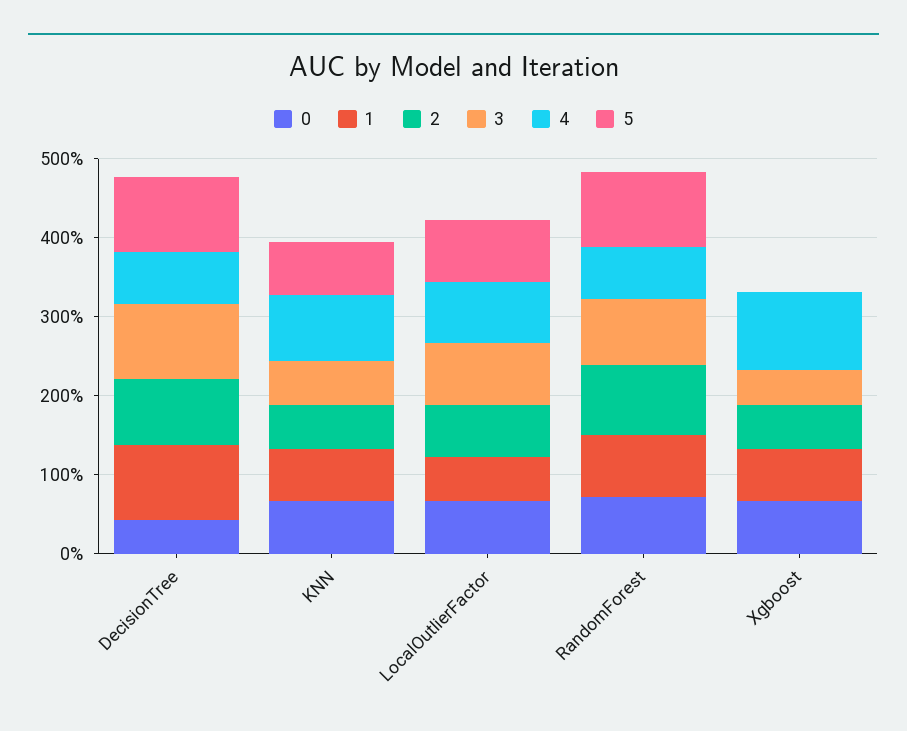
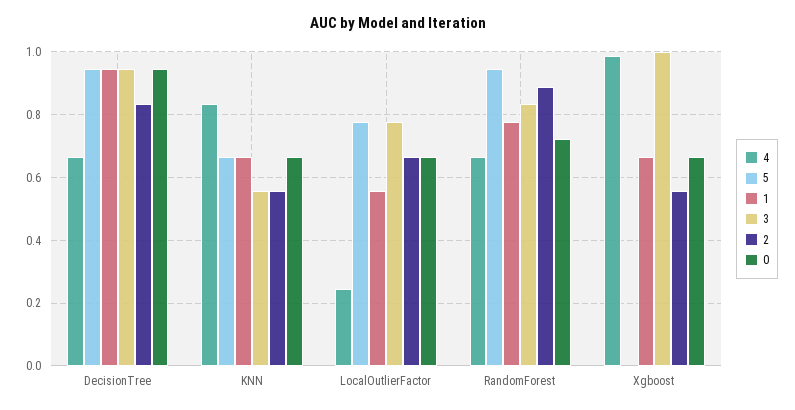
  {
    "0": {
-     "DecisionTree": 0.4,
+     "DecisionTree": 0.94,
      "KNN": 0.66,
      "LocalOutlierFactor": 0.66,
      "RandomForest": 0.72,
      "Xgboost": 0.66
    },
    "1": {
      "DecisionTree": 0.94,
      "KNN": 0.66,
      "LocalOutlierFactor": 0.56,
      "RandomForest": 0.78,
      "Xgboost": 0.66
    },
    "2": {
      "DecisionTree": 0.84,
      "KNN": 0.56,
      "LocalOutlierFactor": 0.66,
      "RandomForest": 0.88,
      "Xgboost": 0.56
    },
    "3": {
      "DecisionTree": 0.94,
      "KNN": 0.56,
      "LocalOutlierFactor": 0.78,
      "RandomForest": 0.84,
-     "Xgboost": 0.4
+     "Xgboost": 1
    },
    "4": {
      "DecisionTree": 0.66,
      "KNN": 0.84,
-     "LocalOutlierFactor": 0.8,
+     "LocalOutlierFactor": 0.24,
      "RandomForest": 0.66,
      "Xgboost": 0.98
    },
    "5": {
      "DecisionTree": 0.94,
      "KNN": 0.66,
      "LocalOutlierFactor": 0.78,
      "RandomForest": 0.94,
      "Xgboost": 0
    }
  }

